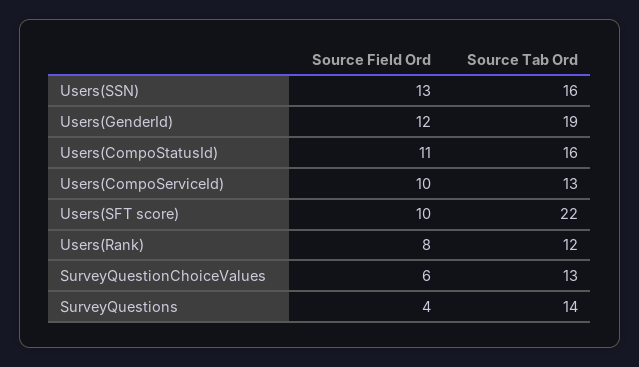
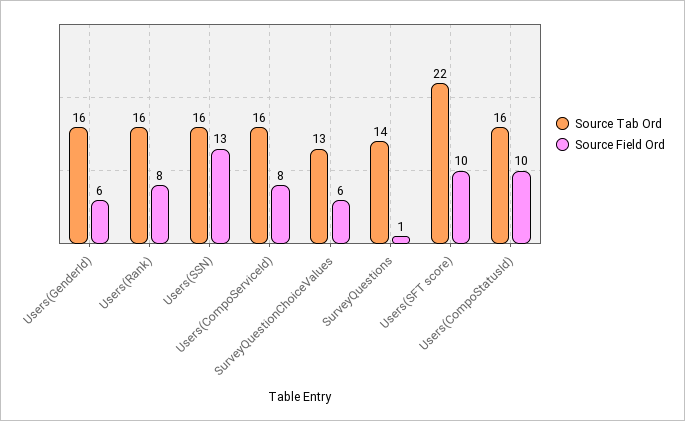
  {
    "Source Field Ord": {
      "Users(SSN)": 13,
-     "Users(GenderId)": 12,
+     "Users(GenderId)": 6,
-     "Users(CompoStatusId)": 11,
+     "Users(CompoStatusId)": 10,
-     "Users(CompoServiceId)": 10,
+     "Users(CompoServiceId)": 8,
      "Users(SFT score)": 10,
      "Users(Rank)": 8,
      "SurveyQuestionChoiceValues": 6,
-     "SurveyQuestions": 4
+     "SurveyQuestions": 1
    },
    "Source Tab Ord": {
      "Users(SSN)": 16,
-     "Users(GenderId)": 19,
+     "Users(GenderId)": 16,
      "Users(CompoStatusId)": 16,
-     "Users(CompoServiceId)": 13,
+     "Users(CompoServiceId)": 16,
      "Users(SFT score)": 22,
-     "Users(Rank)": 12,
+     "Users(Rank)": 16,
      "SurveyQuestionChoiceValues": 13,
      "SurveyQuestions": 14
    }
  }

